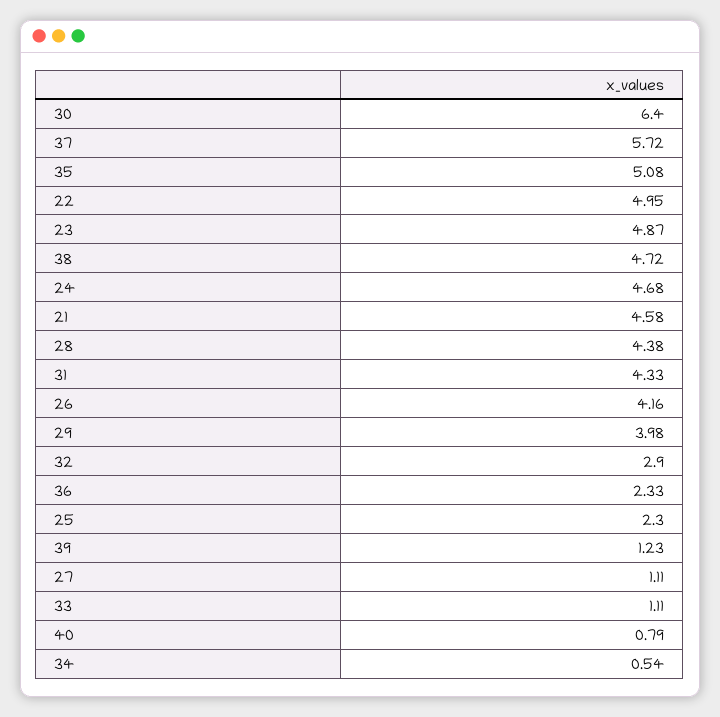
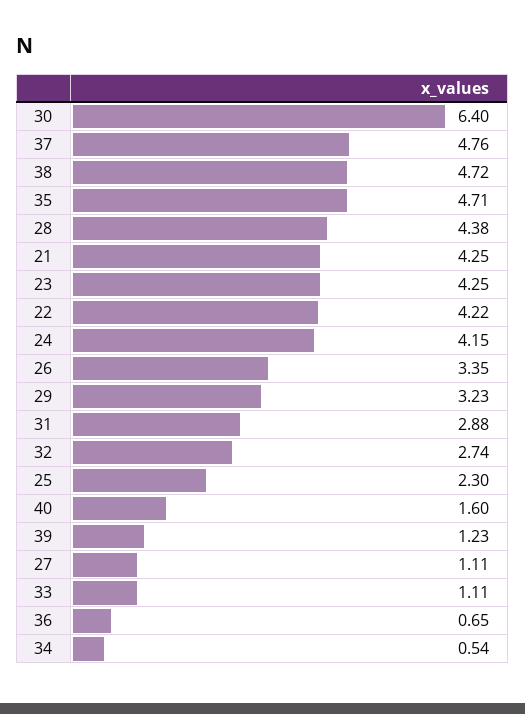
  {
    "30": 6.4,
-   "37": 5.72,
+   "37": 4.76,
-   "35": 5.08,
+   "35": 4.71,
-   "22": 4.95,
+   "22": 4.22,
-   "23": 4.87,
+   "23": 4.25,
    "38": 4.72,
-   "24": 4.68,
+   "24": 4.15,
-   "21": 4.58,
+   "21": 4.25,
    "28": 4.38,
-   "31": 4.33,
+   "31": 2.88,
-   "26": 4.16,
+   "26": 3.35,
-   "29": 3.98,
+   "29": 3.23,
-   "32": 2.9,
+   "32": 2.74,
-   "36": 2.33,
+   "36": 0.65,
    "25": 2.3,
    "39": 1.23,
    "27": 1.11,
    "33": 1.11,
-   "40": 0.79,
+   "40": 1.6,
    "34": 0.54
  }

